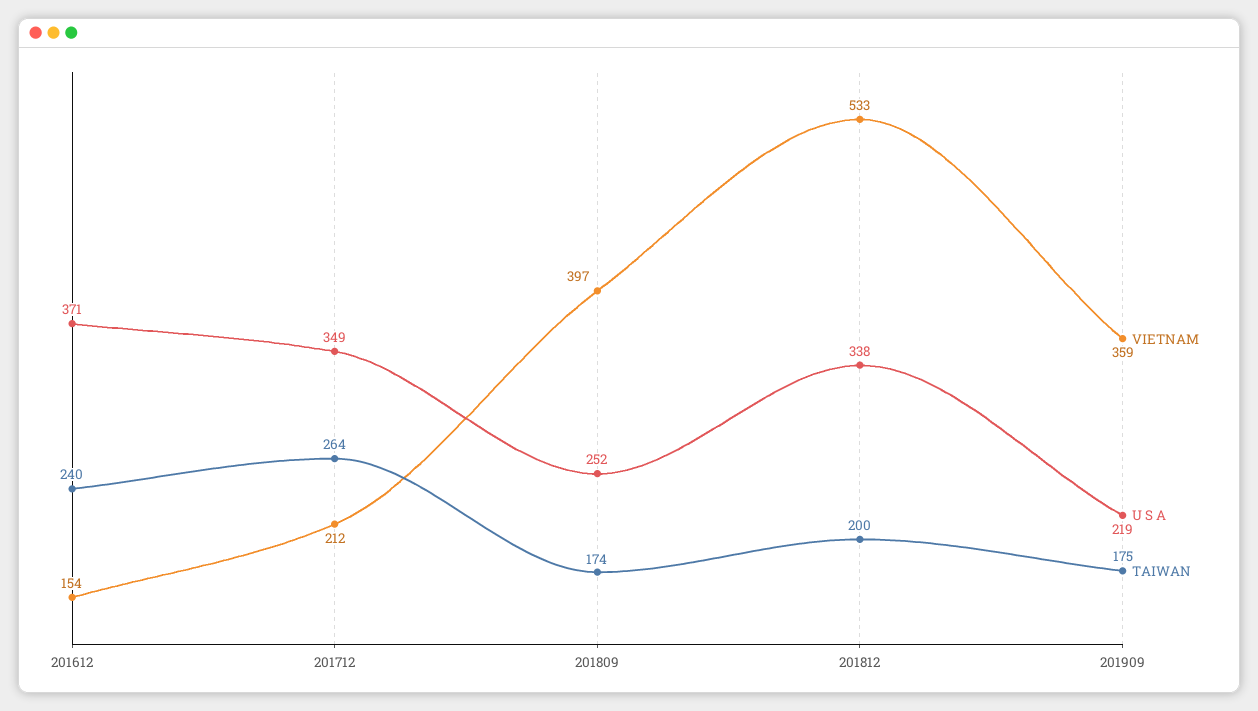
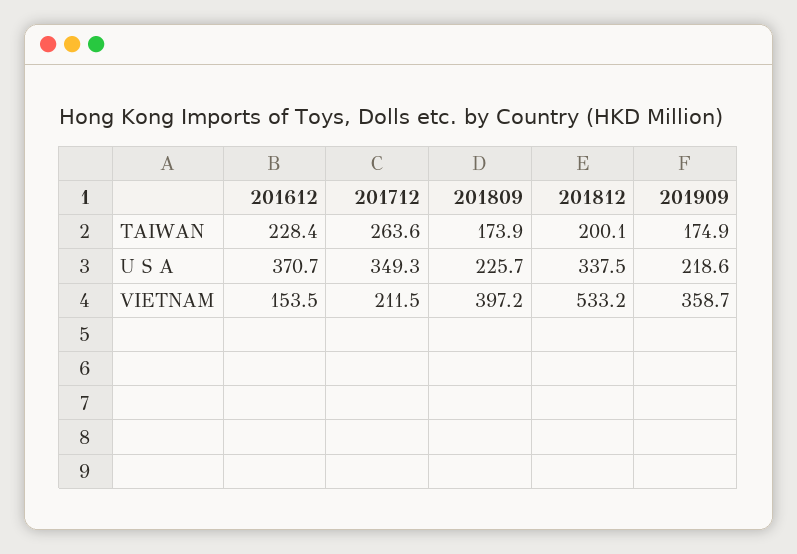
  {
    "VIETNAM": {
      "201612": 153.5,
      "201712": 211.5,
      "201809": 397.2,
      "201812": 533.2,
      "201909": 358.7
    },
    "U S A": {
      "201612": 370.7,
      "201712": 349.3,
-     "201809": 252,
+     "201809": 225.7,
      "201812": 337.5,
      "201909": 218.6
    },
    "TAIWAN": {
-     "201612": 240,
+     "201612": 228.4,
      "201712": 263.6,
      "201809": 173.9,
      "201812": 200.1,
      "201909": 174.9
    }
  }

